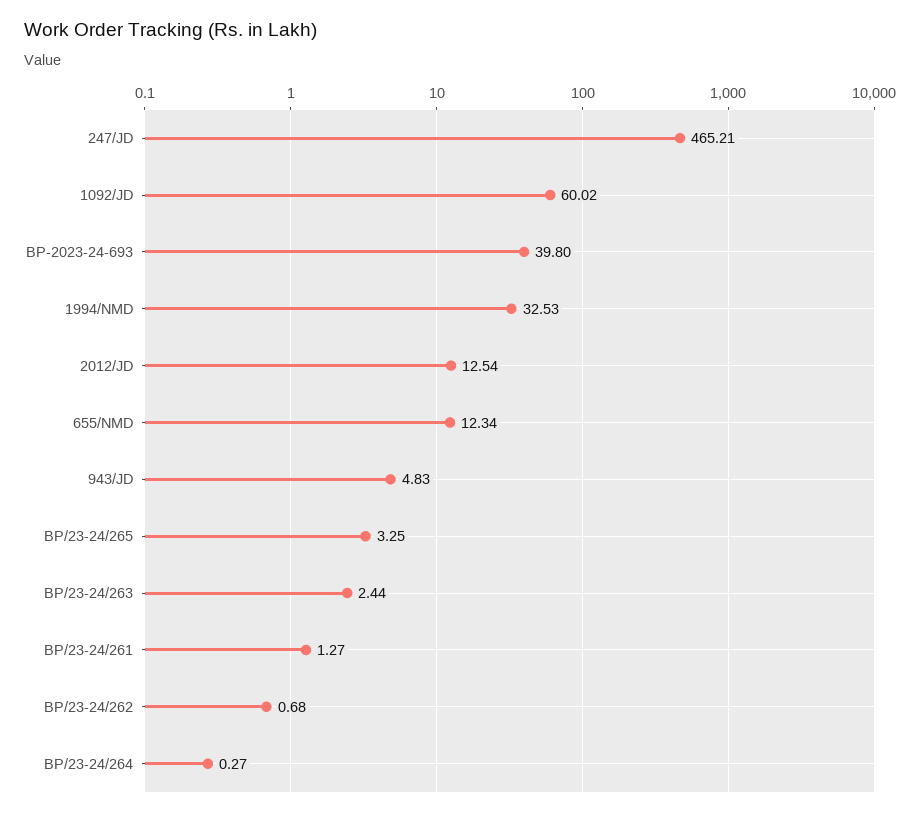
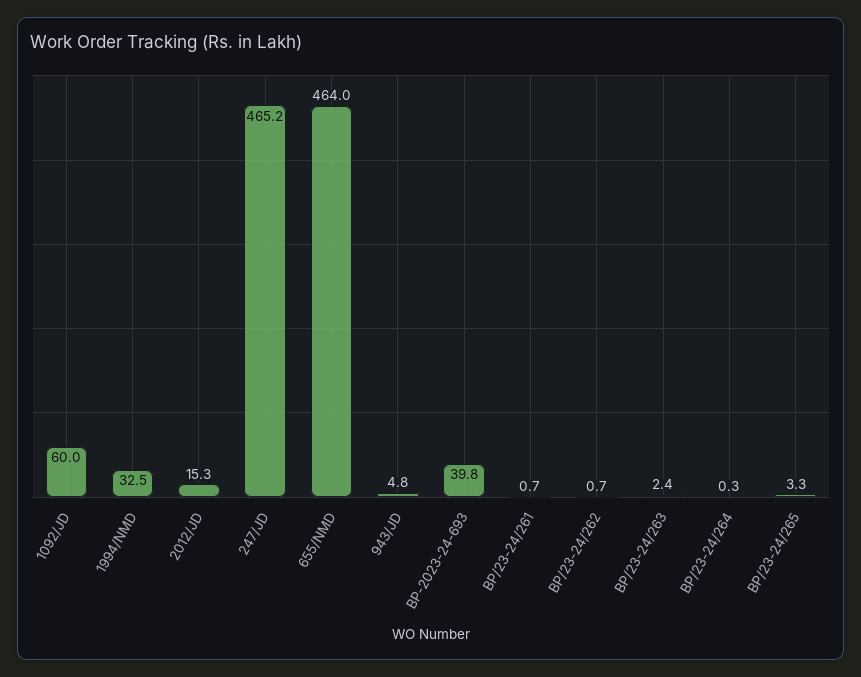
  {
    "247/JD": 465.21,
    "1092/JD": 60.02,
    "BP-2023-24-693": 39.8,
    "1994/NMD": 32.53,
-   "2012/JD": 12.54,
+   "2012/JD": 15.3,
-   "655/NMD": 12.34,
+   "655/NMD": 464,
    "943/JD": 4.83,
    "BP/23-24/265": 3.25,
    "BP/23-24/263": 2.44,
-   "BP/23-24/261": 1.27,
+   "BP/23-24/261": 0.7,
    "BP/23-24/262": 0.68,
    "BP/23-24/264": 0.27
  }

